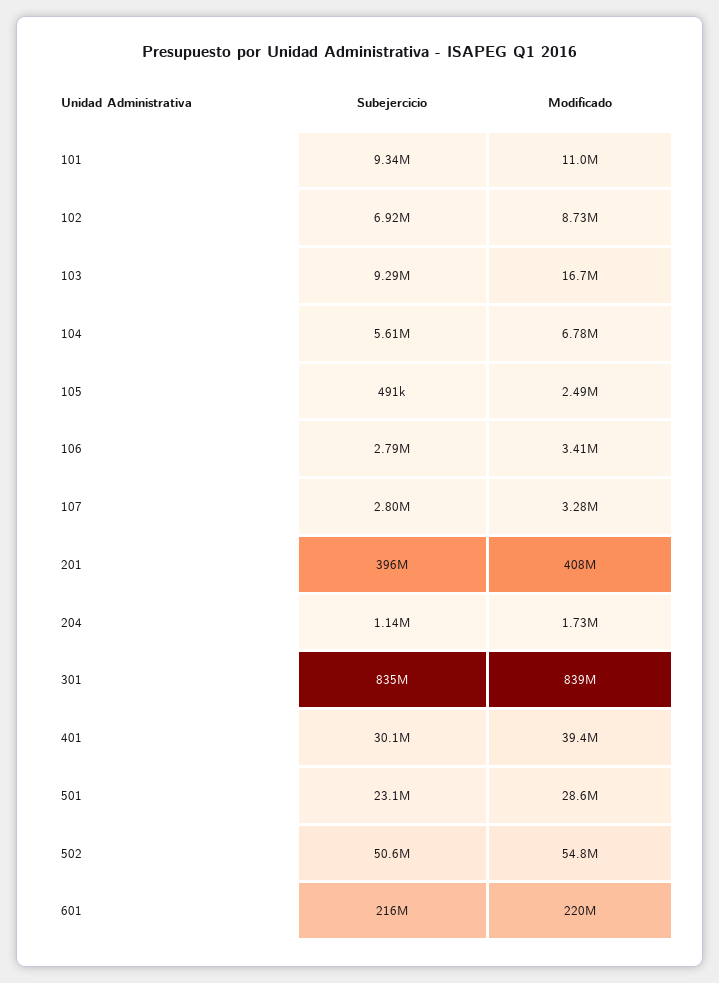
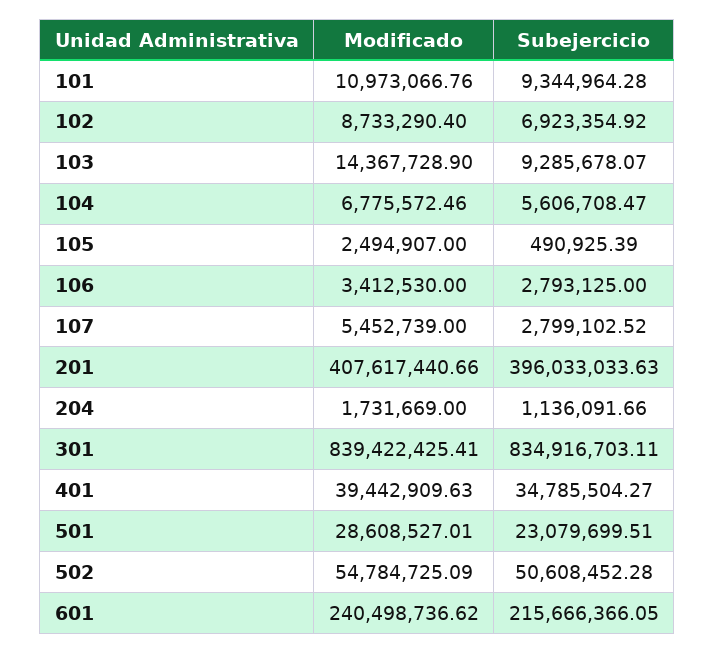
  {
    "Subejercicio": {
      "101": 9344964.28,
      "102": 6923354.92,
      "103": 9285678.07,
      "104": 5606708.47,
      "105": 490925.39,
      "106": 2793125,
      "107": 2799102.52,
      "201": 396033033.63,
      "204": 1136091.66,
      "301": 834916703.11,
-     "401": 30100000,
+     "401": 34785504.27,
      "501": 23079699.51,
      "502": 50608452.28,
      "601": 215666366.05
    },
    "Modificado": {
      "101": 10973066.76,
      "102": 8733290.4,
-     "103": 16700000,
+     "103": 14367728.9,
      "104": 6775572.46,
      "105": 2494907,
      "106": 3412530,
-     "107": 3280000,
+     "107": 5452739,
      "201": 407617440.66,
      "204": 1731669,
      "301": 839422425.41,
      "401": 39442909.63,
      "501": 28608527.01,
      "502": 54784725.09,
-     "601": 220000000
+     "601": 240498736.62
    }
  }

